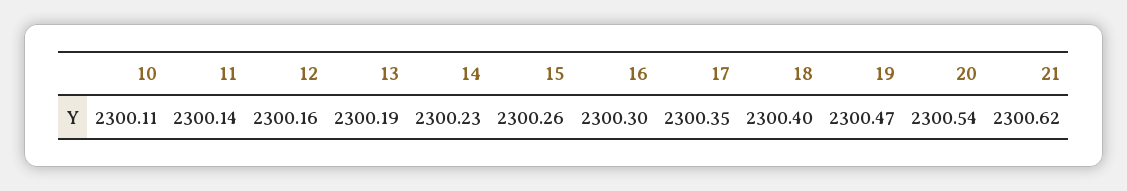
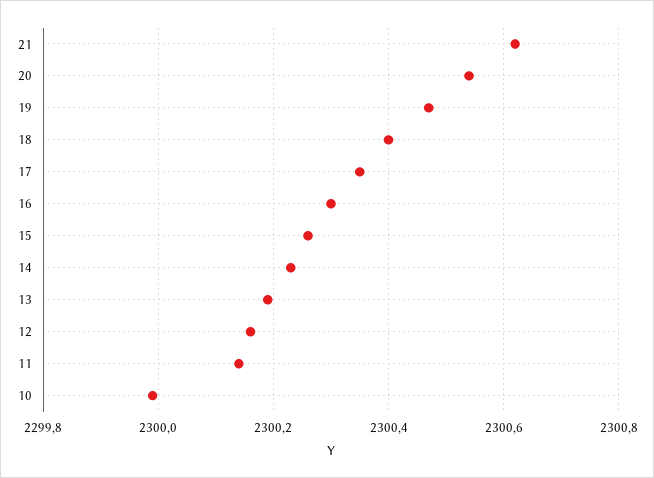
  {
-   "10": 2300.11,
+   "10": 2300,
    "11": 2300.14,
    "12": 2300.16,
    "13": 2300.19,
    "14": 2300.23,
    "15": 2300.26,
    "16": 2300.3,
    "17": 2300.35,
    "18": 2300.4,
    "19": 2300.47,
    "20": 2300.54,
    "21": 2300.62
  }

